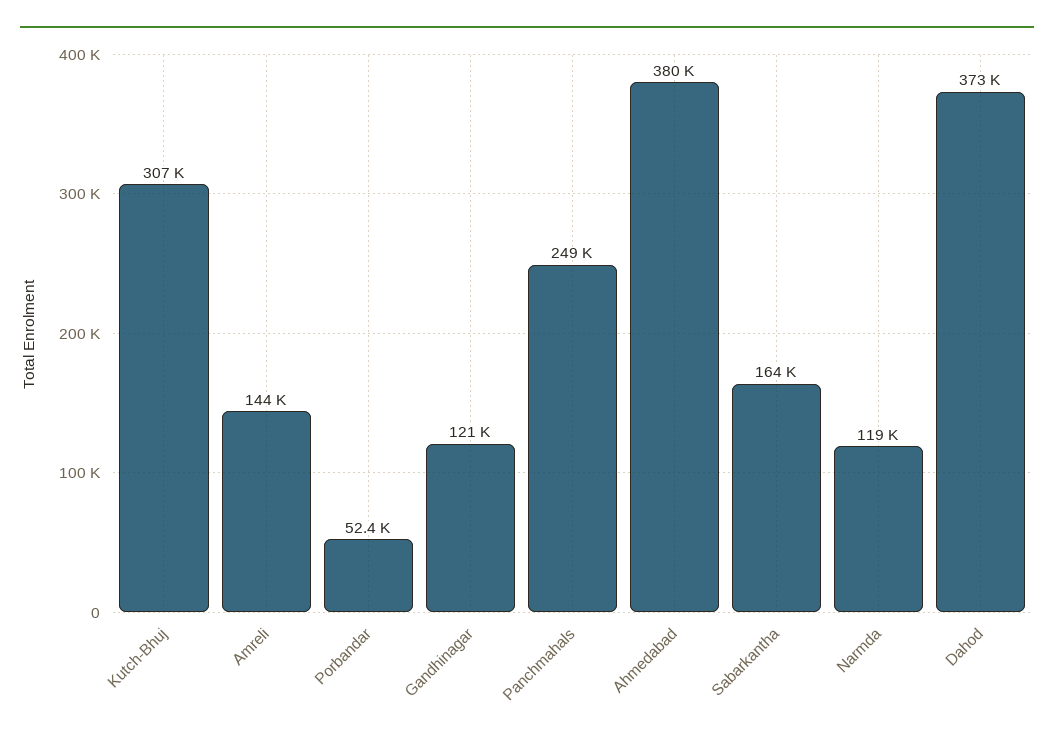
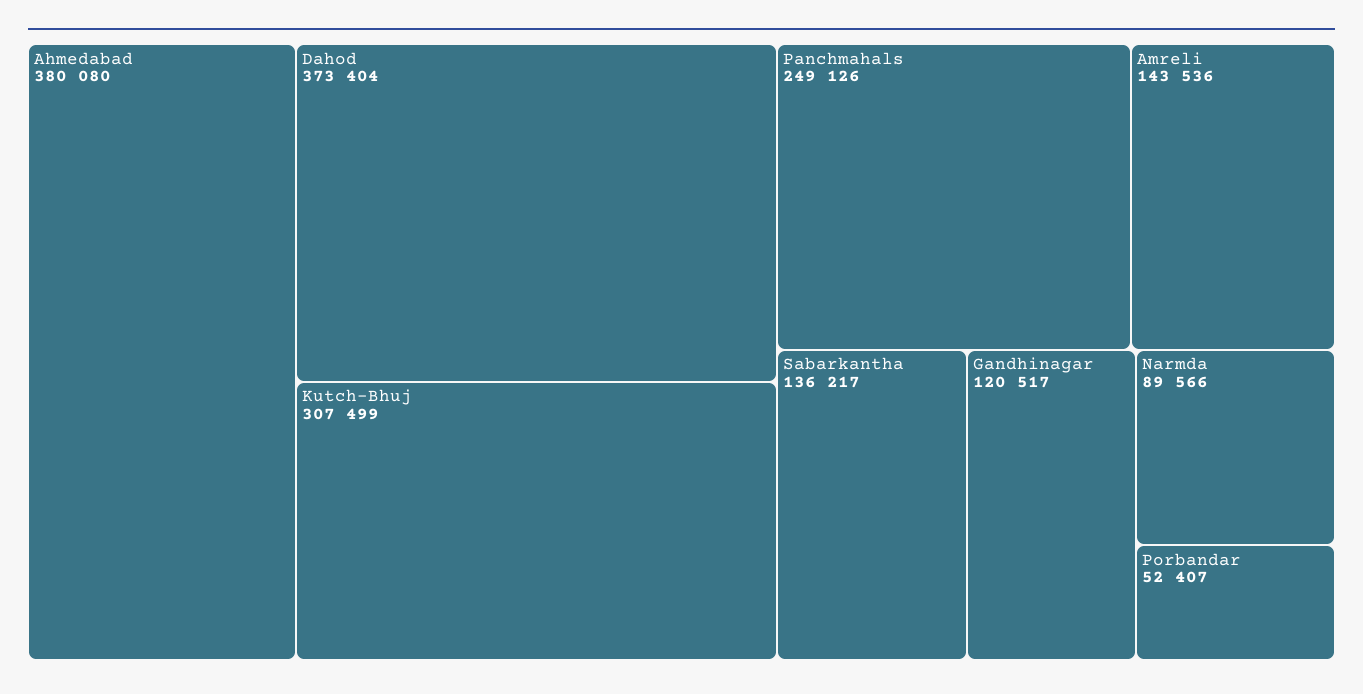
  {
    "Kutch-Bhuj": 307499,
    "Amreli": 143536,
    "Porbandar": 52407,
    "Gandhinagar": 120517,
    "Panchmahals": 249126,
    "Ahmedabad": 380080,
-   "Sabarkantha": 164000,
+   "Sabarkantha": 136217,
-   "Narmda": 119000,
+   "Narmda": 89566,
    "Dahod": 373404
  }

